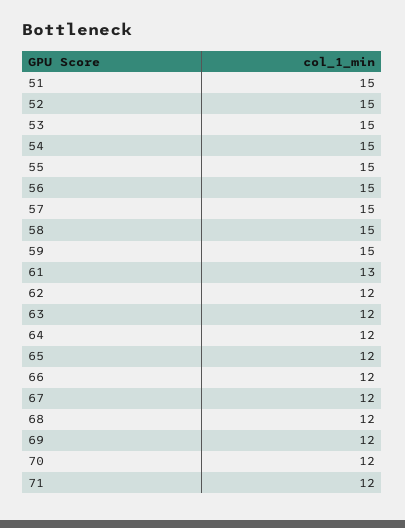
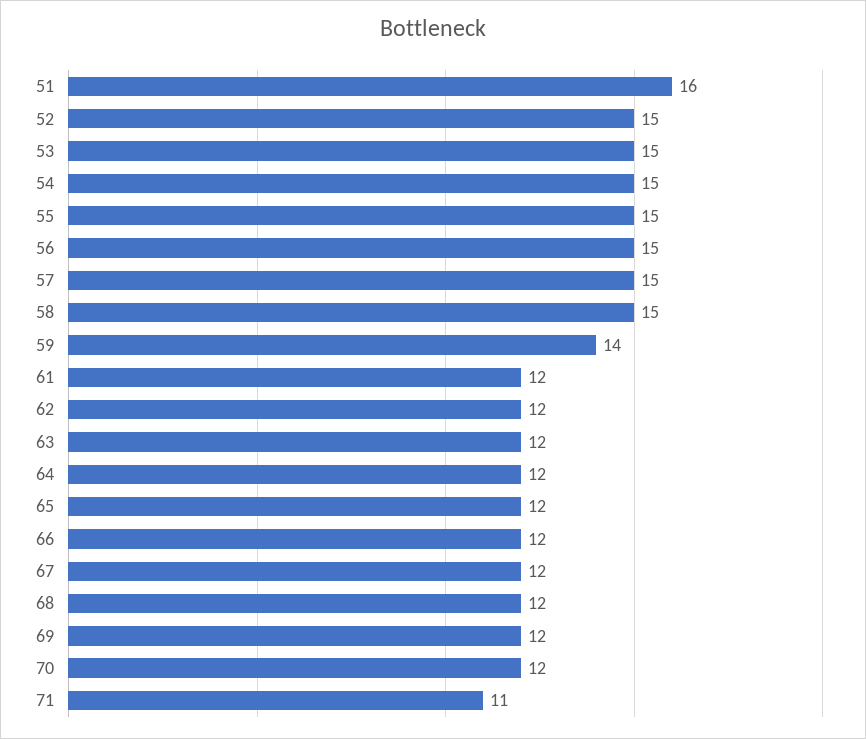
  {
-   "51": 15,
+   "51": 16,
    "52": 15,
    "53": 15,
    "54": 15,
    "55": 15,
    "56": 15,
    "57": 15,
    "58": 15,
-   "59": 15,
+   "59": 14,
-   "61": 13,
+   "61": 12,
    "62": 12,
    "63": 12,
    "64": 12,
    "65": 12,
    "66": 12,
    "67": 12,
    "68": 12,
    "69": 12,
    "70": 12,
-   "71": 12
+   "71": 11
  }

